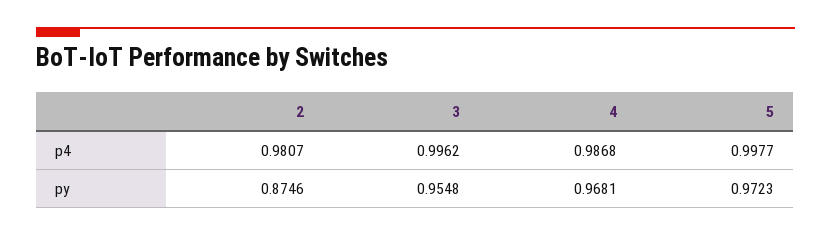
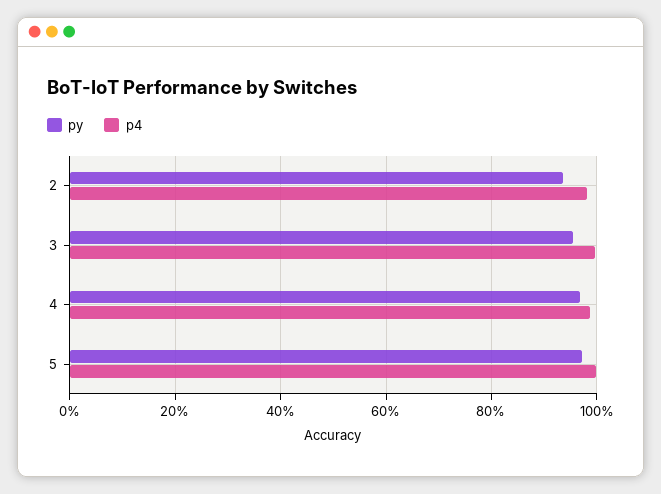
  {
    "p4": {
      "2": 0.9807,
      "3": 0.9962,
      "4": 0.9868,
      "5": 0.9977
    },
    "py": {
-     "2": 0.8746,
+     "2": 0.94,
      "3": 0.9548,
      "4": 0.9681,
      "5": 0.9723
    }
  }

